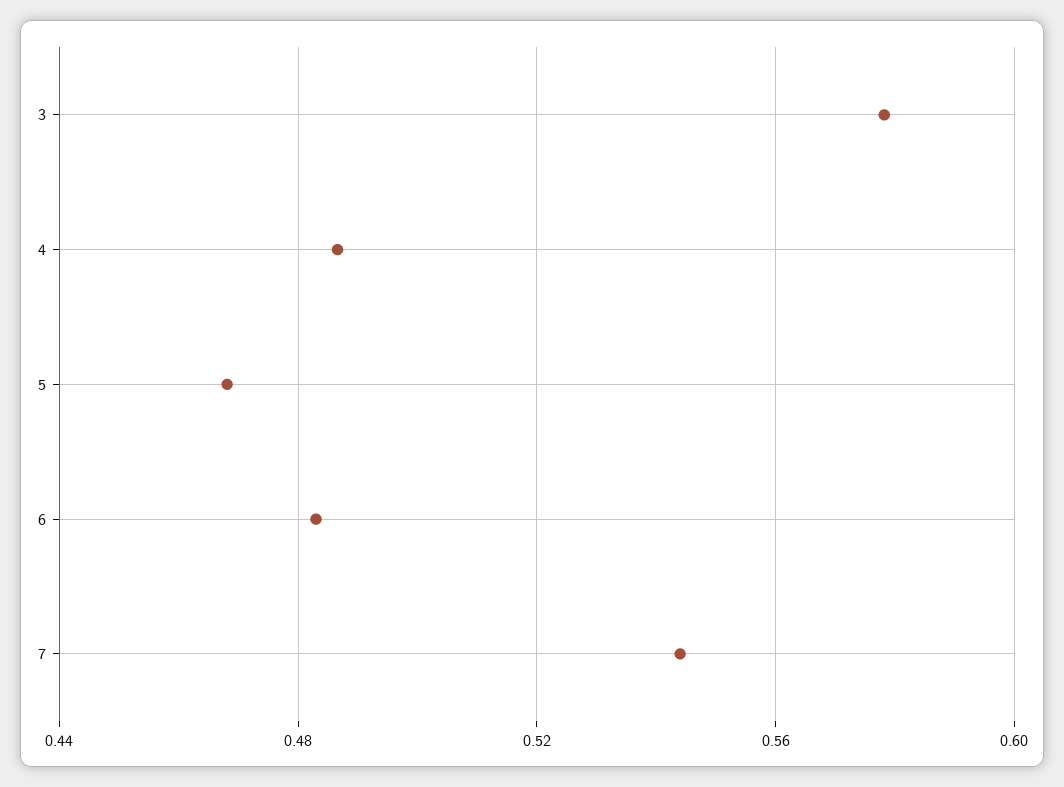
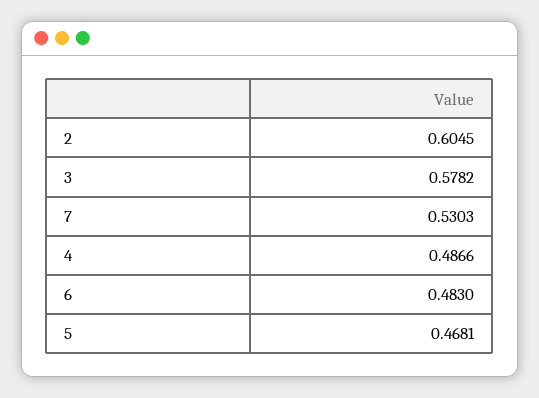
  {
    "3": 0.5782,
    "4": 0.4866,
    "5": 0.4681,
    "6": 0.483,
-   "7": 0.545
+   "7": 0.5303,
+   "2": 0.6045
  }

